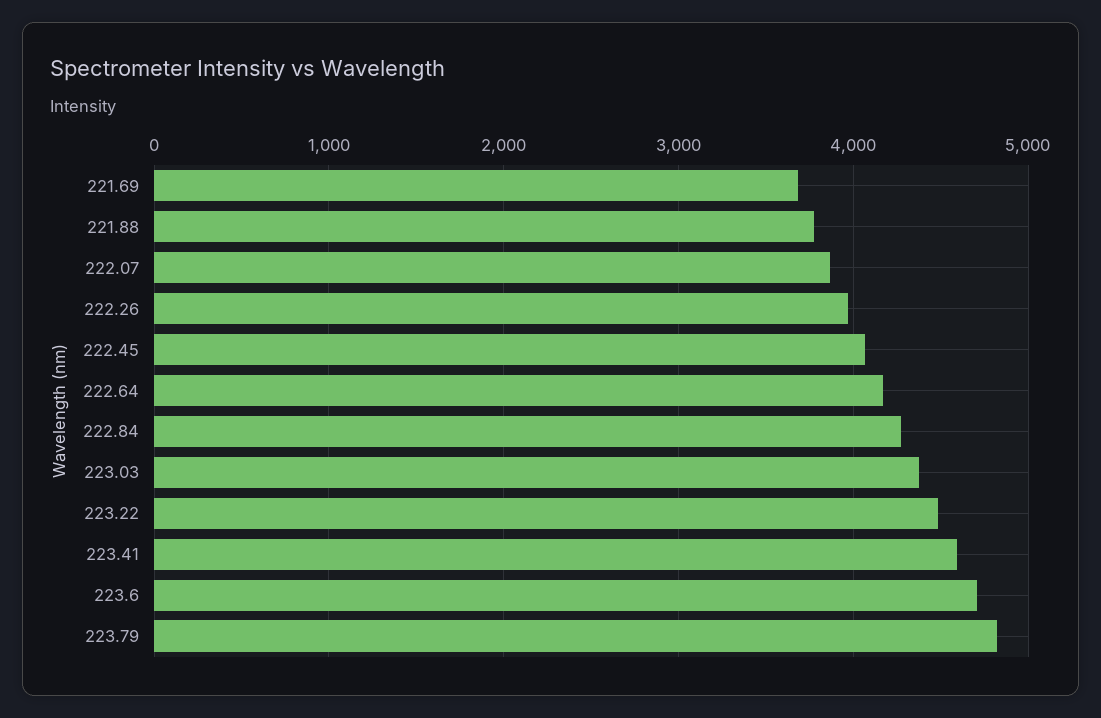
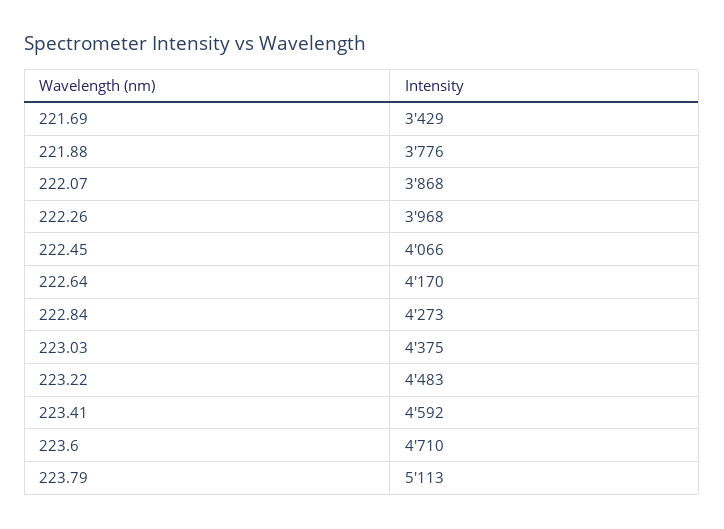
  {
-   "221.69": 3700,
+   "221.69": 3429,
    "221.88": 3776,
    "222.07": 3868,
    "222.26": 3968,
    "222.45": 4066,
    "222.64": 4170,
    "222.84": 4273,
    "223.03": 4375,
    "223.22": 4483,
    "223.41": 4592,
    "223.6": 4710,
-   "223.79": 4800
+   "223.79": 5113
  }

